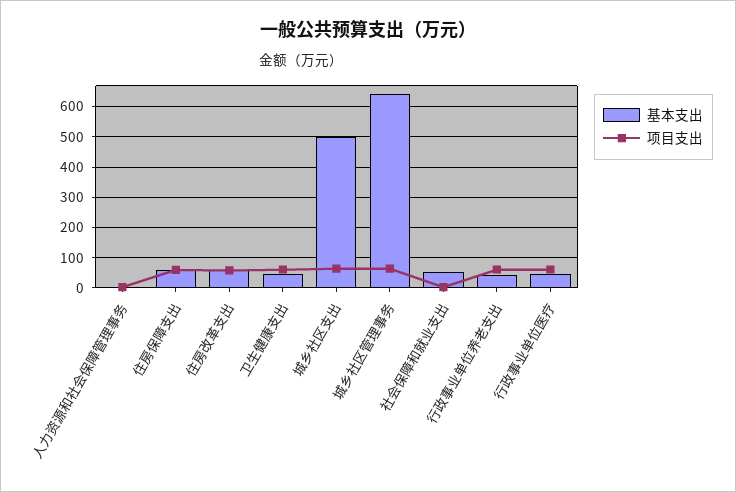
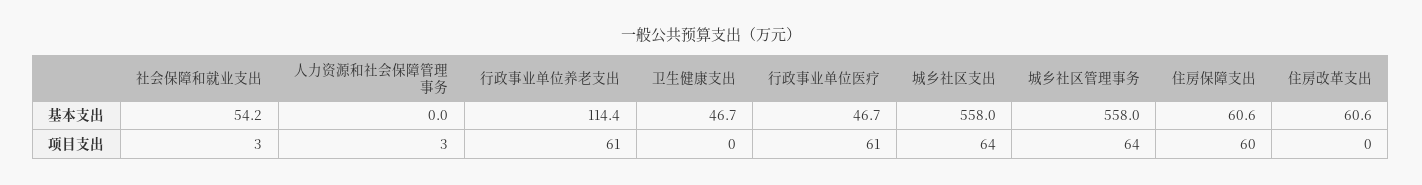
  {
    "基本支出": {
      "人力资源和社会保障管理事务": 0,
      "住房保障支出": 60.6,
      "住房改革支出": 60.6,
      "卫生健康支出": 46.7,
-     "城乡社区支出": 500,
+     "城乡社区支出": 558,
-     "城乡社区管理事务": 640,
+     "城乡社区管理事务": 558,
      "社会保障和就业支出": 54.2,
-     "行政事业单位养老支出": 40,
+     "行政事业单位养老支出": 114.4,
      "行政事业单位医疗": 46.7
    },
    "项目支出": {
      "人力资源和社会保障管理事务": 3,
      "住房保障支出": 60,
-     "住房改革支出": 60,
+     "住房改革支出": 0,
-     "卫生健康支出": 60,
+     "卫生健康支出": 0,
      "城乡社区支出": 64,
      "城乡社区管理事务": 64,
      "社会保障和就业支出": 3,
      "行政事业单位养老支出": 61,
      "行政事业单位医疗": 61
    }
  }

